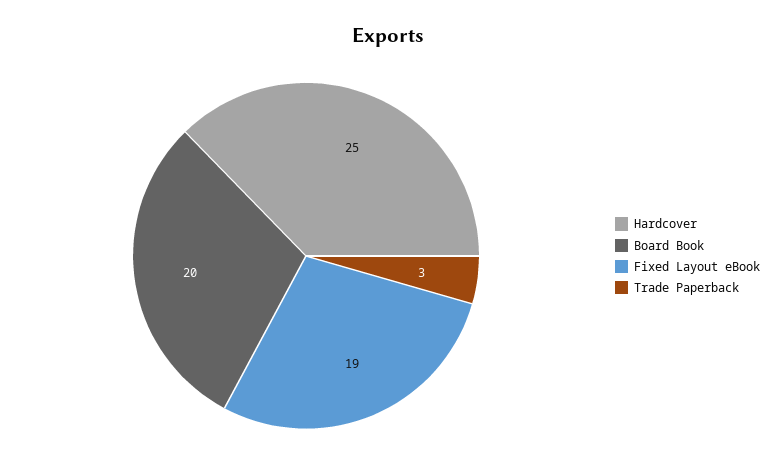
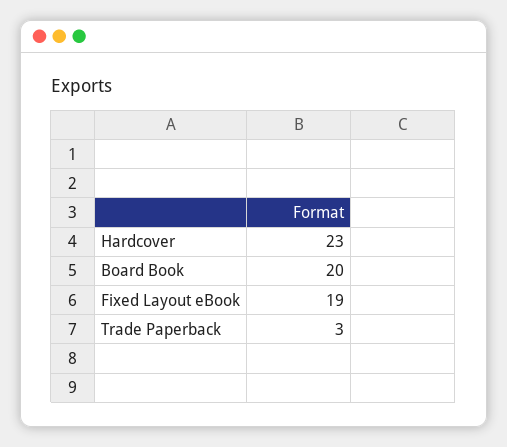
  {
-   "Hardcover": 25,
+   "Hardcover": 23,
    "Board Book": 20,
    "Fixed Layout eBook": 19,
    "Trade Paperback": 3
  }

